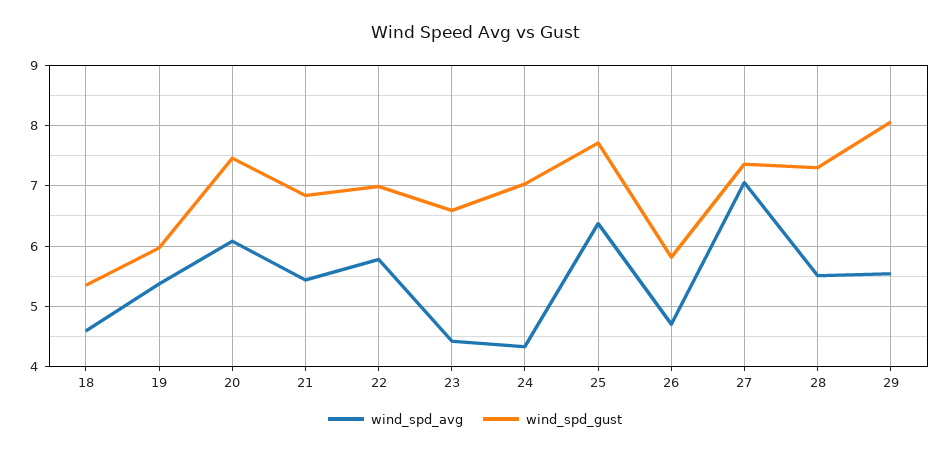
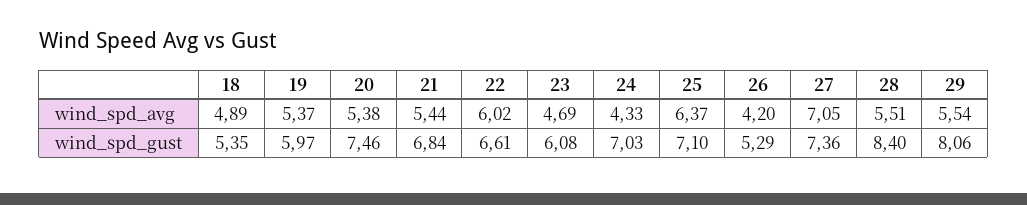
  {
    "wind_spd_avg": {
-     "18": 4.6,
+     "18": 4.89,
      "19": 5.37,
-     "20": 6.1,
+     "20": 5.38,
      "21": 5.44,
-     "22": 5.8,
+     "22": 6.02,
-     "23": 4.4,
+     "23": 4.69,
      "24": 4.33,
      "25": 6.37,
-     "26": 4.7,
+     "26": 4.2,
      "27": 7.05,
      "28": 5.51,
      "29": 5.54
    },
    "wind_spd_gust": {
      "18": 5.35,
      "19": 5.97,
      "20": 7.46,
      "21": 6.84,
-     "22": 7,
+     "22": 6.61,
-     "23": 6.6,
+     "23": 6.08,
      "24": 7.03,
-     "25": 7.7,
+     "25": 7.1,
-     "26": 5.8,
+     "26": 5.29,
      "27": 7.36,
-     "28": 7.3,
+     "28": 8.4,
      "29": 8.06
    }
  }

